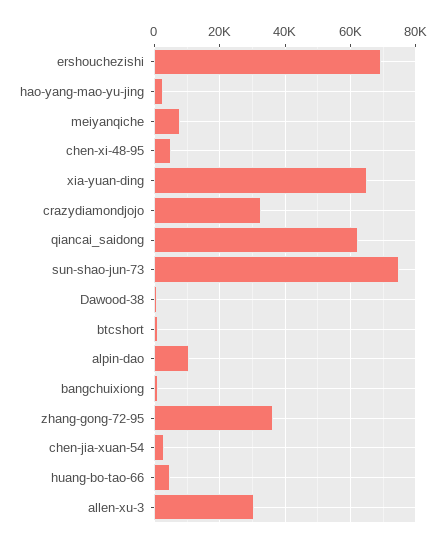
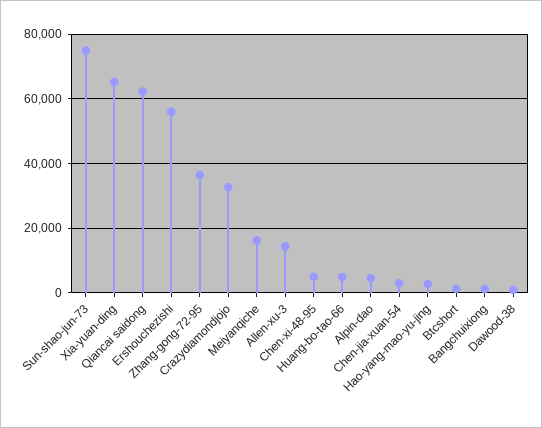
  {
-   "ershouchezishi": 70000,
+   "ershouchezishi": 56000,
    "hao-yang-mao-yu-jing": 2000,
-   "meiyanqiche": 8000,
+   "meiyanqiche": 16000,
    "chen-xi-48-95": 4000,
    "xia-yuan-ding": 66000,
    "crazydiamondjojo": 32000,
    "qiancai_saidong": 62000,
    "sun-shao-jun-73": 74000,
    "Dawood-38": 0,
    "btcshort": 2000,
-   "alpin-dao": 10000,
+   "alpin-dao": 4000,
    "bangchuixiong": 2000,
    "zhang-gong-72-95": 36000,
    "chen-jia-xuan-54": 2000,
    "huang-bo-tao-66": 4000,
-   "allen-xu-3": 30000
+   "allen-xu-3": 14000
  }

